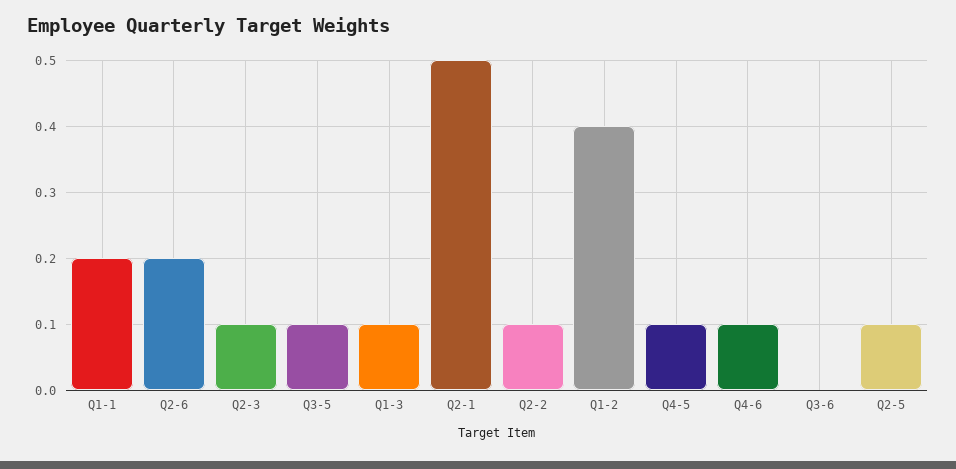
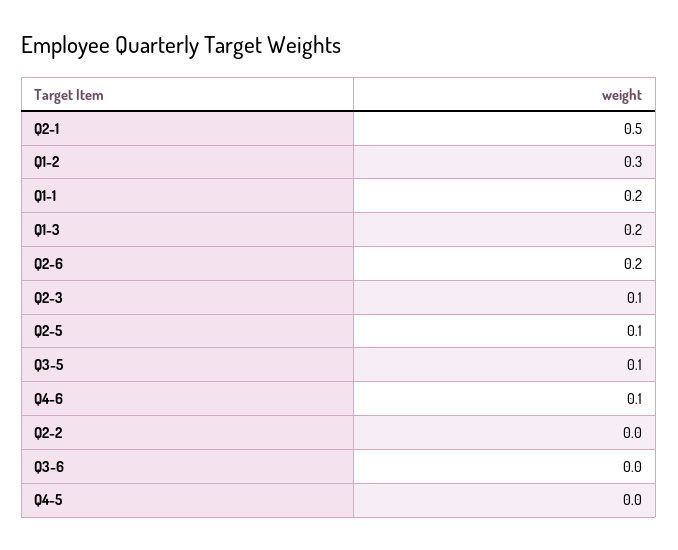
  {
    "Q1-1": 0.2,
    "Q2-6": 0.2,
    "Q2-3": 0.1,
    "Q3-5": 0.1,
-   "Q1-3": 0.1,
+   "Q1-3": 0.2,
    "Q2-1": 0.5,
-   "Q2-2": 0.1,
+   "Q2-2": 0,
-   "Q1-2": 0.4,
+   "Q1-2": 0.3,
-   "Q4-5": 0.1,
+   "Q4-5": 0,
    "Q4-6": 0.1,
    "Q3-6": 0,
    "Q2-5": 0.1
  }

